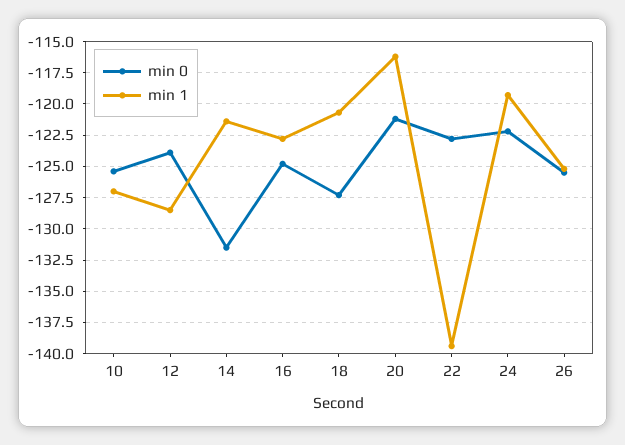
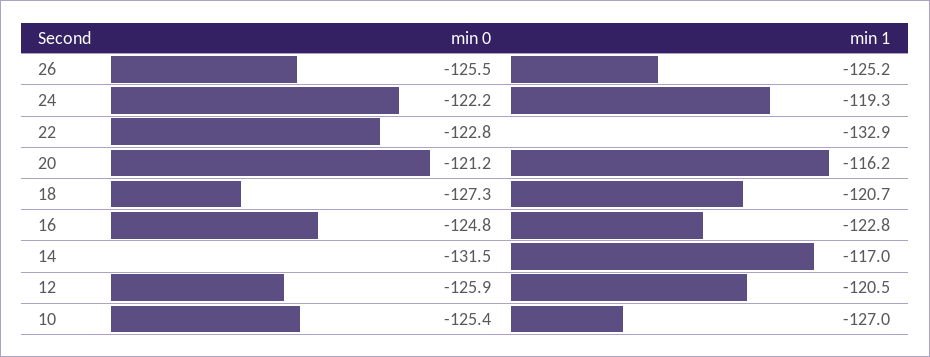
  {
    "min 0": {
      "10": -125.4,
-     "12": -124,
+     "12": -125.9,
      "14": -131.5,
      "16": -124.8,
      "18": -127.3,
      "20": -121.2,
      "22": -122.8,
      "24": -122.2,
      "26": -125.5
    },
    "min 1": {
      "10": -127,
-     "12": -128.5,
+     "12": -120.5,
-     "14": -121.5,
+     "14": -117,
      "16": -122.8,
      "18": -120.7,
      "20": -116.2,
-     "22": -139.5,
+     "22": -132.9,
      "24": -119.3,
      "26": -125.2
    }
  }

